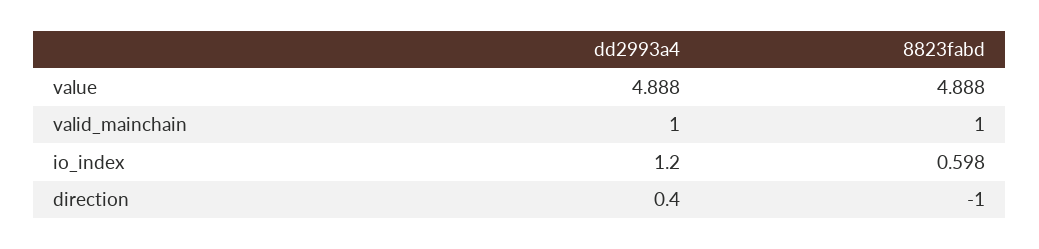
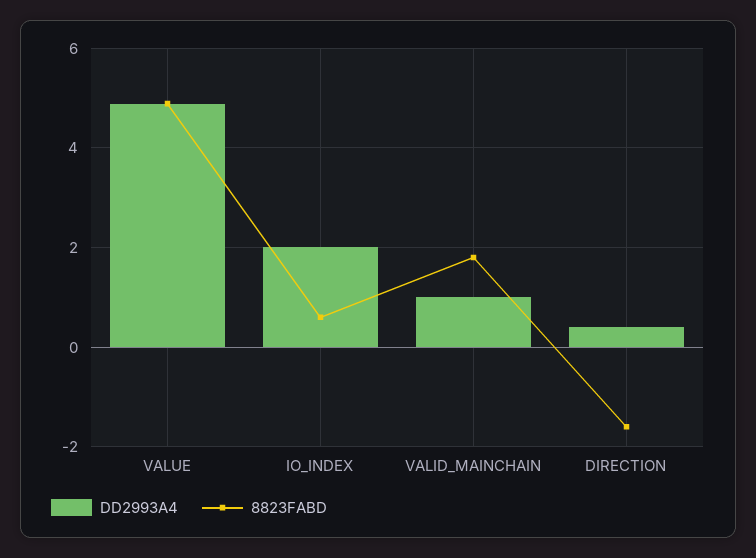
  {
    "dd2993a4": {
      "value": 4.888,
      "valid_mainchain": 1,
-     "io_index": 1.2,
+     "io_index": 2,
      "direction": 0.4
    },
    "8823fabd": {
      "value": 4.888,
-     "valid_mainchain": 1,
+     "valid_mainchain": 1.8,
      "io_index": 0.598,
-     "direction": -1
+     "direction": -1.6
    }
  }

